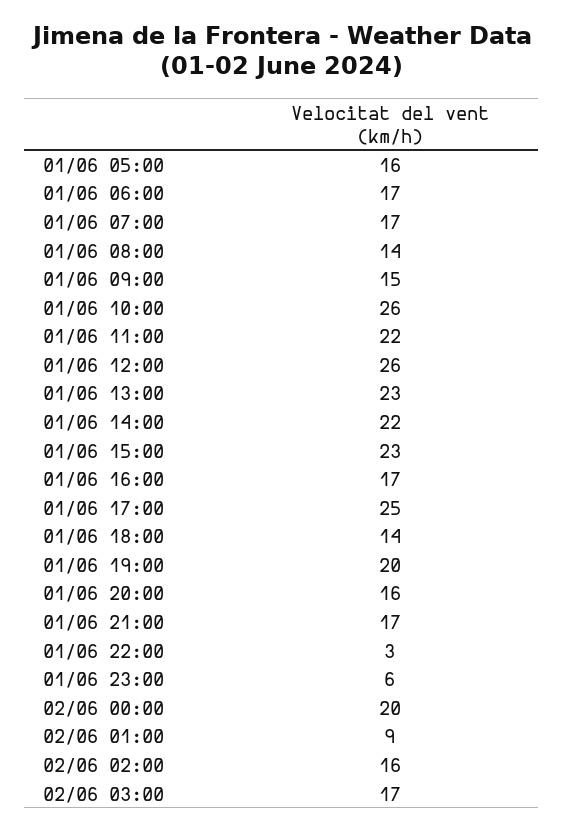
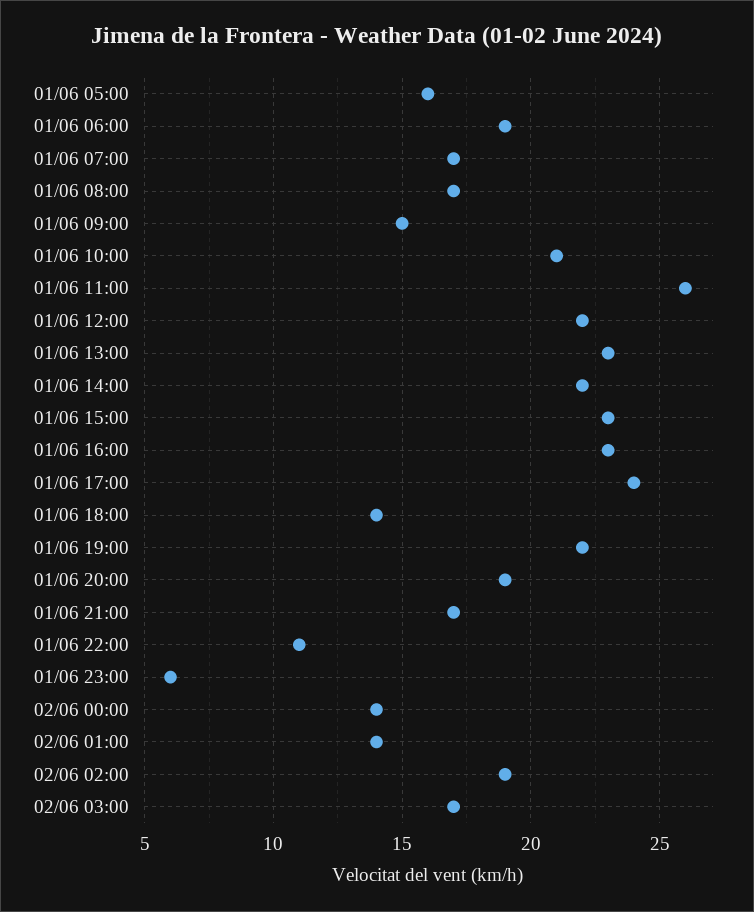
  {
    "01/06 05:00": 16,
-   "01/06 06:00": 17,
+   "01/06 06:00": 19,
    "01/06 07:00": 17,
-   "01/06 08:00": 14,
+   "01/06 08:00": 17,
    "01/06 09:00": 15,
-   "01/06 10:00": 26,
+   "01/06 10:00": 21,
-   "01/06 11:00": 22,
+   "01/06 11:00": 26,
-   "01/06 12:00": 26,
+   "01/06 12:00": 22,
    "01/06 13:00": 23,
    "01/06 14:00": 22,
    "01/06 15:00": 23,
-   "01/06 16:00": 17,
+   "01/06 16:00": 23,
-   "01/06 17:00": 25,
+   "01/06 17:00": 24,
    "01/06 18:00": 14,
-   "01/06 19:00": 20,
+   "01/06 19:00": 22,
-   "01/06 20:00": 16,
+   "01/06 20:00": 19,
    "01/06 21:00": 17,
-   "01/06 22:00": 3,
+   "01/06 22:00": 11,
    "01/06 23:00": 6,
-   "02/06 00:00": 20,
+   "02/06 00:00": 14,
-   "02/06 01:00": 9,
+   "02/06 01:00": 14,
-   "02/06 02:00": 16,
+   "02/06 02:00": 19,
    "02/06 03:00": 17
  }

